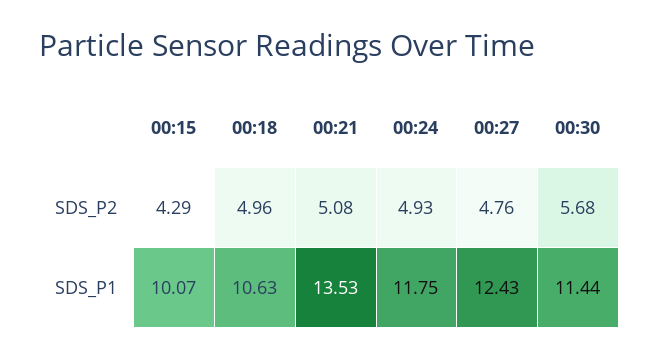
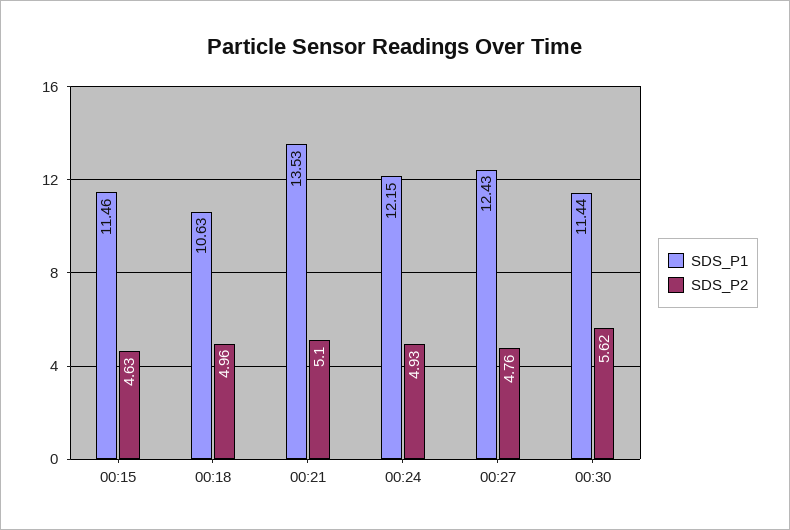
  {
    "SDS_P2": {
-     "00:15": 4.29,
+     "00:15": 4.63,
      "00:18": 4.96,
-     "00:21": 5.08,
+     "00:21": 5.1,
      "00:24": 4.93,
      "00:27": 4.76,
-     "00:30": 5.68
+     "00:30": 5.62
    },
    "SDS_P1": {
-     "00:15": 10.07,
+     "00:15": 11.46,
      "00:18": 10.63,
      "00:21": 13.53,
-     "00:24": 11.75,
+     "00:24": 12.15,
      "00:27": 12.43,
      "00:30": 11.44
    }
  }

